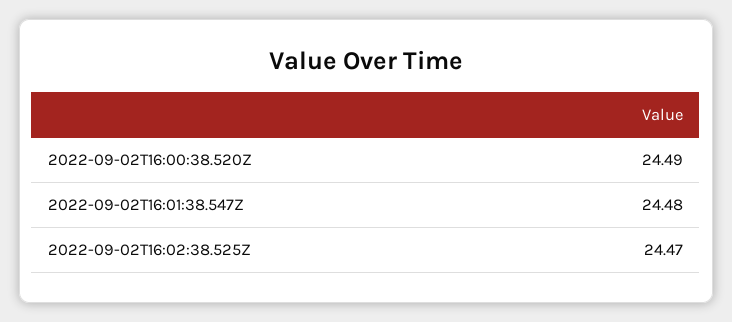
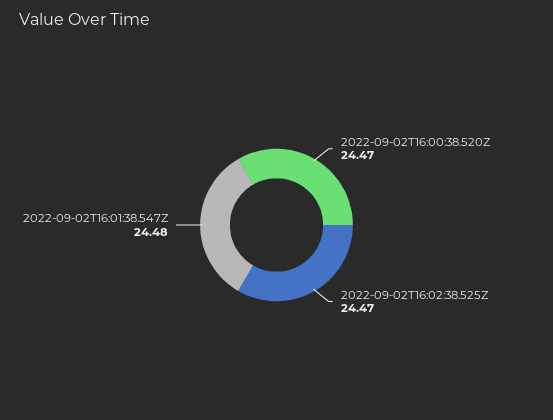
  {
-   "2022-09-02T16:00:38.520Z": 24.49,
+   "2022-09-02T16:00:38.520Z": 24.47,
    "2022-09-02T16:01:38.547Z": 24.48,
    "2022-09-02T16:02:38.525Z": 24.47
  }

